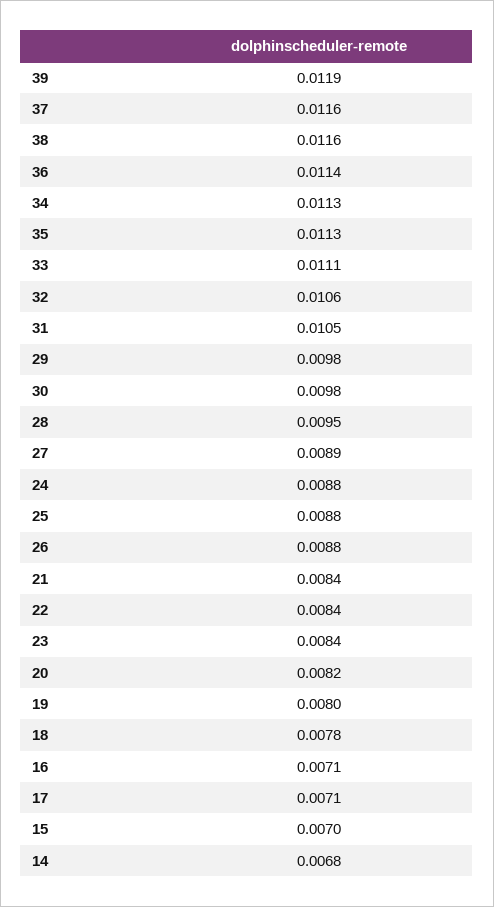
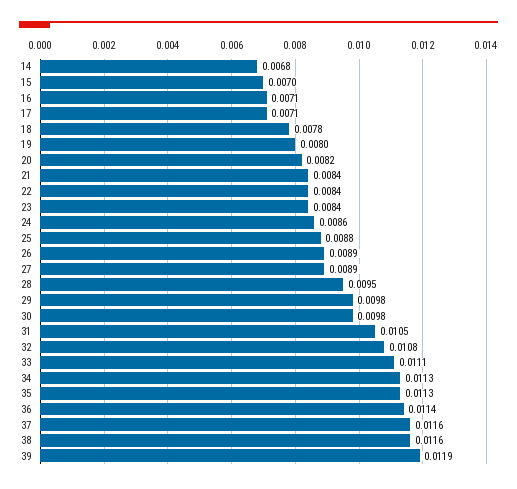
  {
    "39": 0.0119,
    "37": 0.0116,
    "38": 0.0116,
    "36": 0.0114,
    "34": 0.0113,
    "35": 0.0113,
    "33": 0.0111,
-   "32": 0.0106,
+   "32": 0.0108,
    "31": 0.0105,
    "29": 0.0098,
    "30": 0.0098,
    "28": 0.0095,
    "27": 0.0089,
-   "24": 0.0088,
+   "24": 0.0086,
    "25": 0.0088,
-   "26": 0.0088,
+   "26": 0.0089,
    "21": 0.0084,
    "22": 0.0084,
    "23": 0.0084,
    "20": 0.0082,
    "19": 0.008,
    "18": 0.0078,
    "16": 0.0071,
    "17": 0.0071,
    "15": 0.007,
    "14": 0.0068
  }

